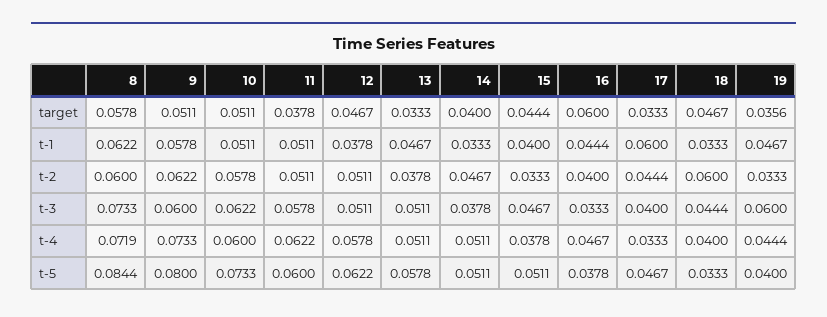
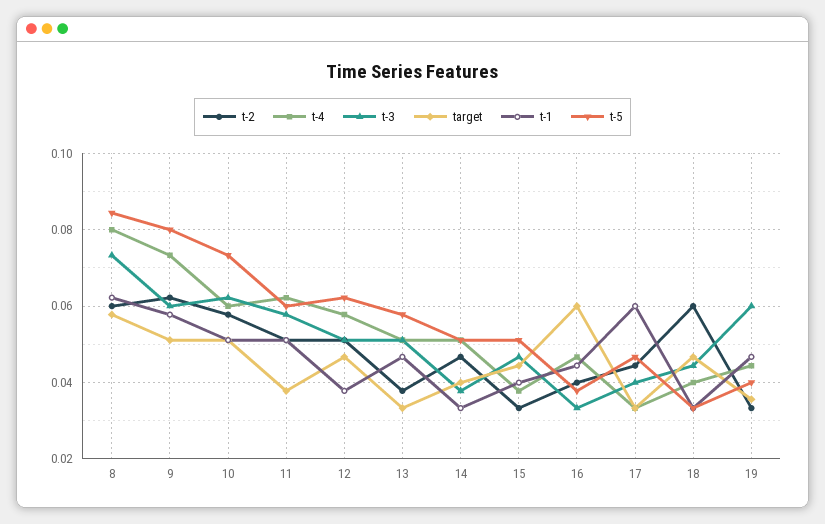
  {
    "target": {
      "8": 0.0578,
      "9": 0.0511,
      "10": 0.0511,
      "11": 0.0378,
      "12": 0.0467,
      "13": 0.0333,
      "14": 0.04,
      "15": 0.0444,
      "16": 0.06,
      "17": 0.0333,
      "18": 0.0467,
      "19": 0.0356
    },
    "t-1": {
      "8": 0.0622,
      "9": 0.0578,
      "10": 0.0511,
      "11": 0.0511,
      "12": 0.0378,
      "13": 0.0467,
      "14": 0.0333,
      "15": 0.04,
      "16": 0.0444,
      "17": 0.06,
      "18": 0.0333,
      "19": 0.0467
    },
    "t-2": {
      "8": 0.06,
      "9": 0.0622,
      "10": 0.0578,
      "11": 0.0511,
      "12": 0.0511,
      "13": 0.0378,
      "14": 0.0467,
      "15": 0.0333,
      "16": 0.04,
      "17": 0.0444,
      "18": 0.06,
      "19": 0.0333
    },
    "t-3": {
      "8": 0.0733,
      "9": 0.06,
      "10": 0.0622,
      "11": 0.0578,
      "12": 0.0511,
      "13": 0.0511,
      "14": 0.0378,
      "15": 0.0467,
      "16": 0.0333,
      "17": 0.04,
      "18": 0.0444,
      "19": 0.06
    },
    "t-4": {
-     "8": 0.0719,
+     "8": 0.08,
      "9": 0.0733,
      "10": 0.06,
      "11": 0.0622,
      "12": 0.0578,
      "13": 0.0511,
      "14": 0.0511,
      "15": 0.0378,
      "16": 0.0467,
      "17": 0.0333,
      "18": 0.04,
      "19": 0.0444
    },
    "t-5": {
      "8": 0.0844,
      "9": 0.08,
      "10": 0.0733,
      "11": 0.06,
      "12": 0.0622,
      "13": 0.0578,
      "14": 0.0511,
      "15": 0.0511,
      "16": 0.0378,
      "17": 0.0467,
      "18": 0.0333,
      "19": 0.04
    }
  }

